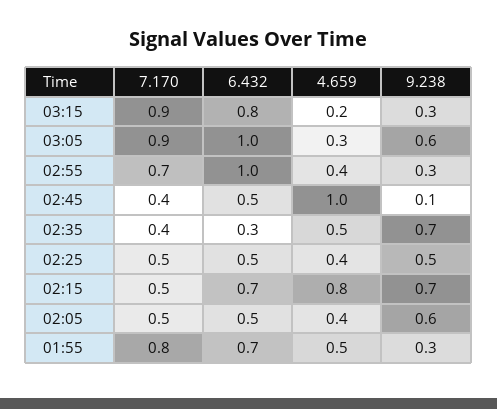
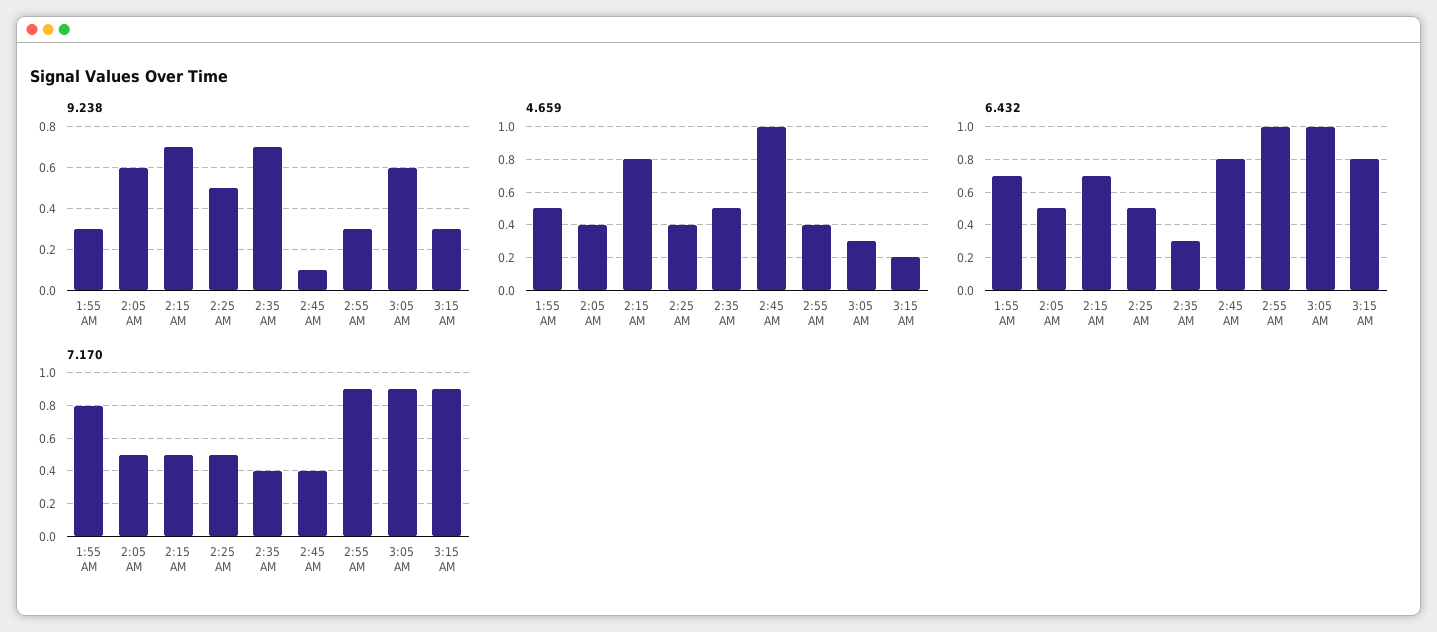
  {
    "7.170": {
      "03:15": 0.9,
      "03:05": 0.9,
-     "02:55": 0.7,
+     "02:55": 0.9,
      "02:45": 0.4,
      "02:35": 0.4,
      "02:25": 0.5,
      "02:15": 0.5,
      "02:05": 0.5,
      "01:55": 0.8
    },
    "6.432": {
      "03:15": 0.8,
      "03:05": 1,
      "02:55": 1,
-     "02:45": 0.5,
+     "02:45": 0.8,
      "02:35": 0.3,
      "02:25": 0.5,
      "02:15": 0.7,
      "02:05": 0.5,
      "01:55": 0.7
    },
    "4.659": {
      "03:15": 0.2,
      "03:05": 0.3,
      "02:55": 0.4,
      "02:45": 1,
      "02:35": 0.5,
      "02:25": 0.4,
      "02:15": 0.8,
      "02:05": 0.4,
      "01:55": 0.5
    },
    "9.238": {
      "03:15": 0.3,
      "03:05": 0.6,
      "02:55": 0.3,
      "02:45": 0.1,
      "02:35": 0.7,
      "02:25": 0.5,
      "02:15": 0.7,
      "02:05": 0.6,
      "01:55": 0.3
    }
  }

